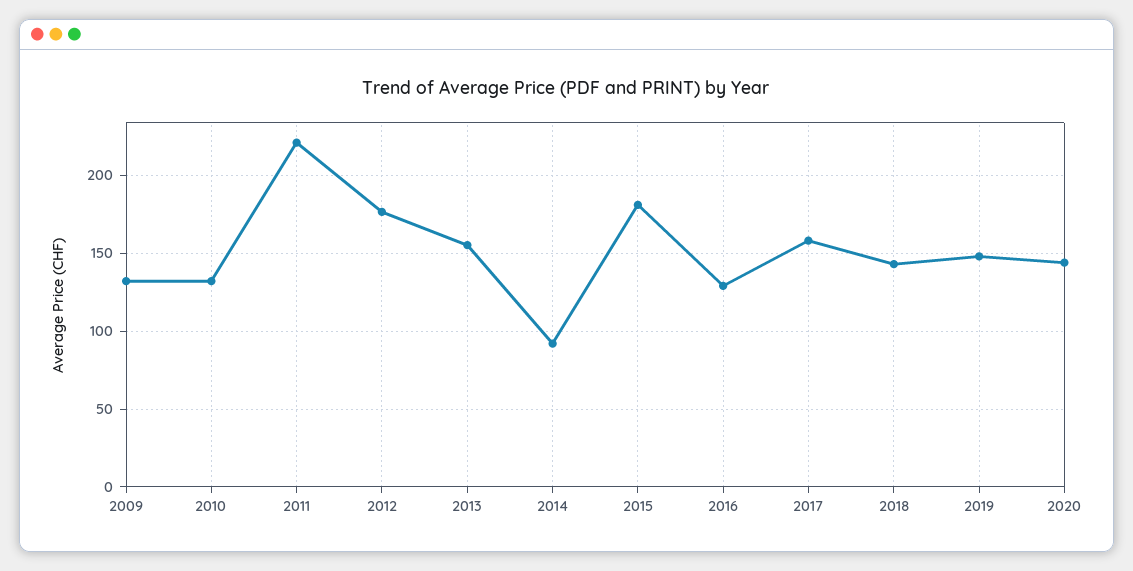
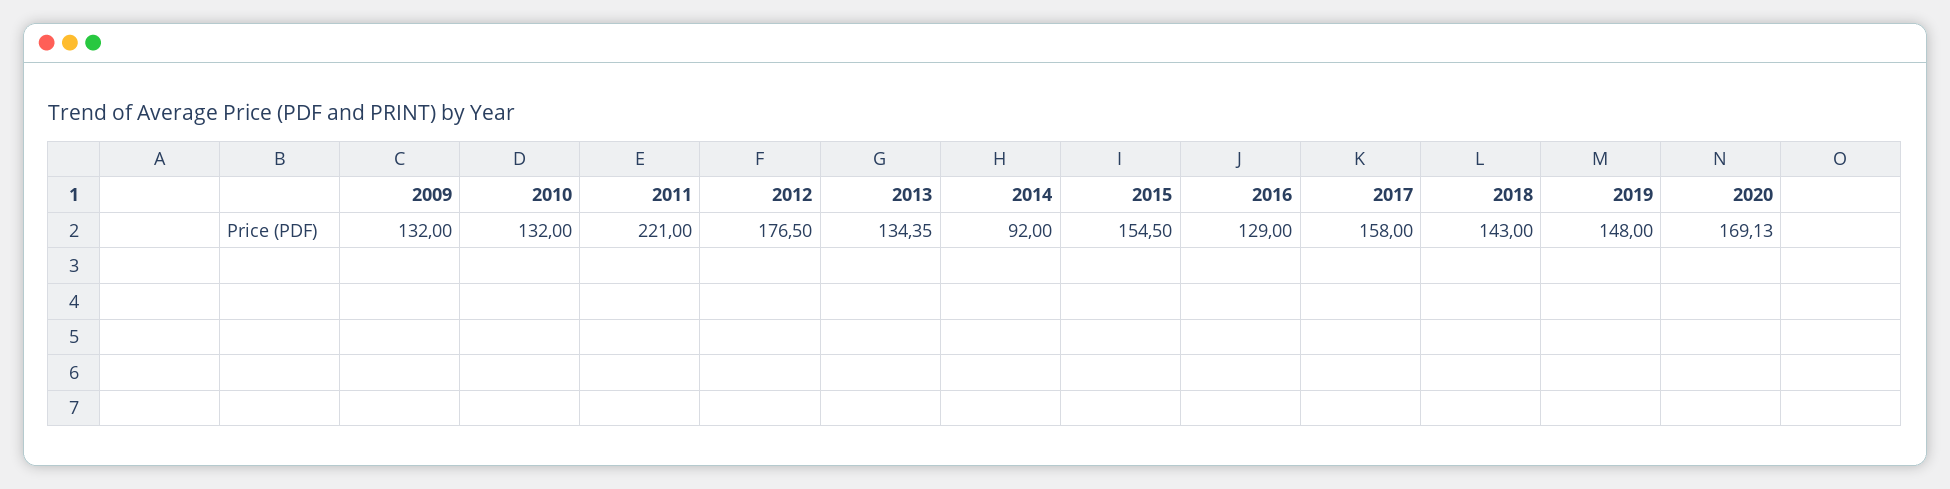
  {
    "2009": 132,
    "2010": 132,
    "2011": 221,
    "2012": 176.5,
-   "2013": 155,
+   "2013": 134.35,
    "2014": 92,
-   "2015": 180,
+   "2015": 154.5,
    "2016": 129,
    "2017": 158,
    "2018": 143,
    "2019": 148,
-   "2020": 145
+   "2020": 169.13
  }

